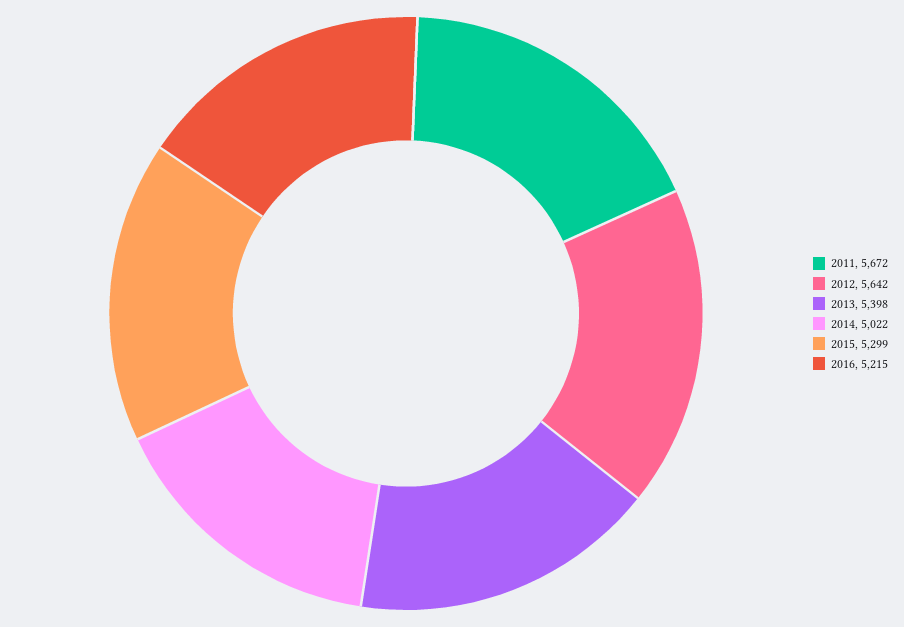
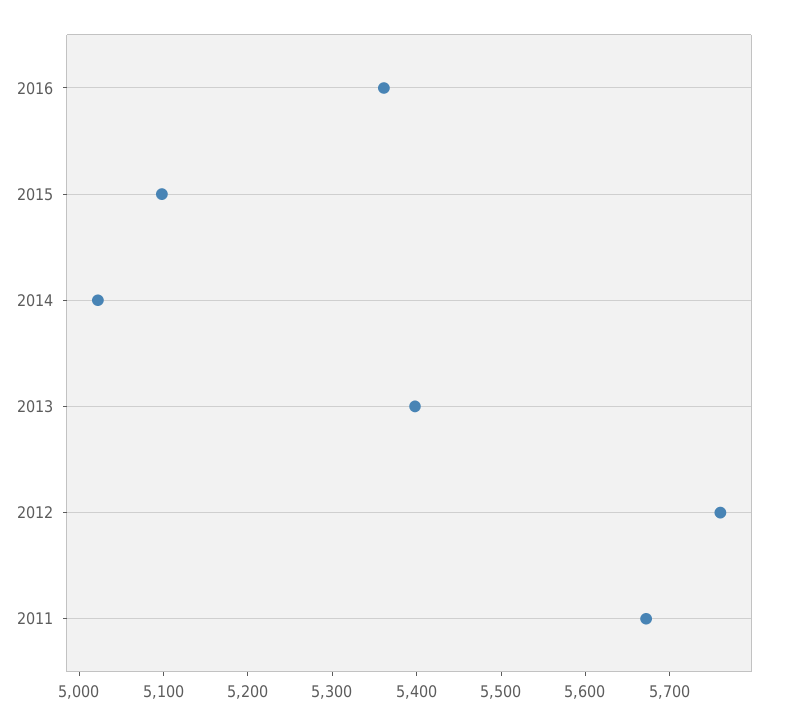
  {
    "2011": 5672,
-   "2012": 5642,
+   "2012": 5760,
    "2013": 5398,
    "2014": 5022,
-   "2015": 5299,
+   "2015": 5100,
-   "2016": 5215
+   "2016": 5360
  }

